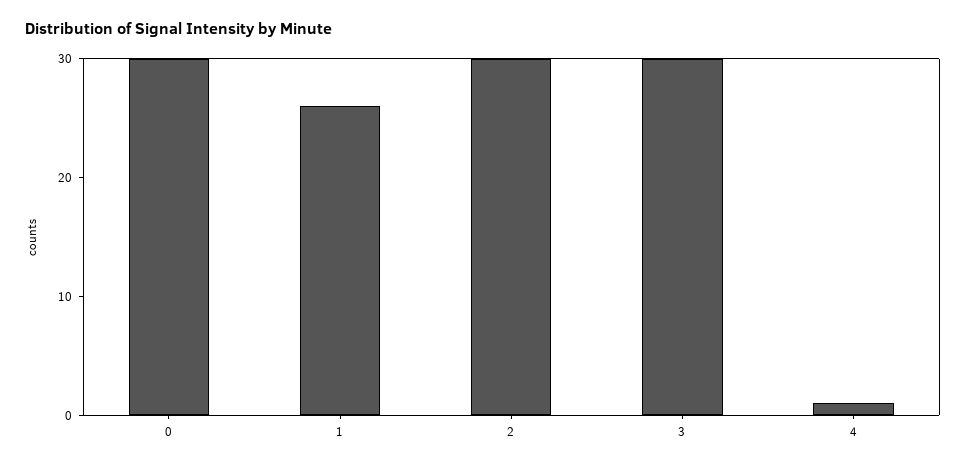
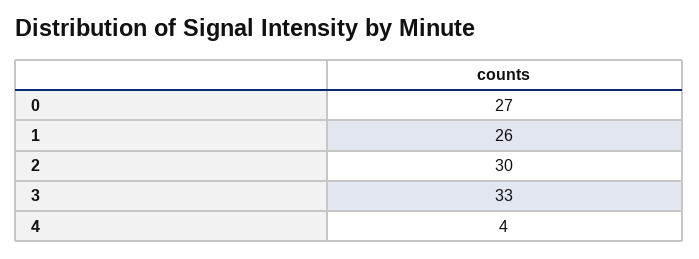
  {
-   "0": 30,
+   "0": 27,
    "1": 26,
    "2": 30,
-   "3": 30,
+   "3": 33,
-   "4": 1
+   "4": 4
  }

